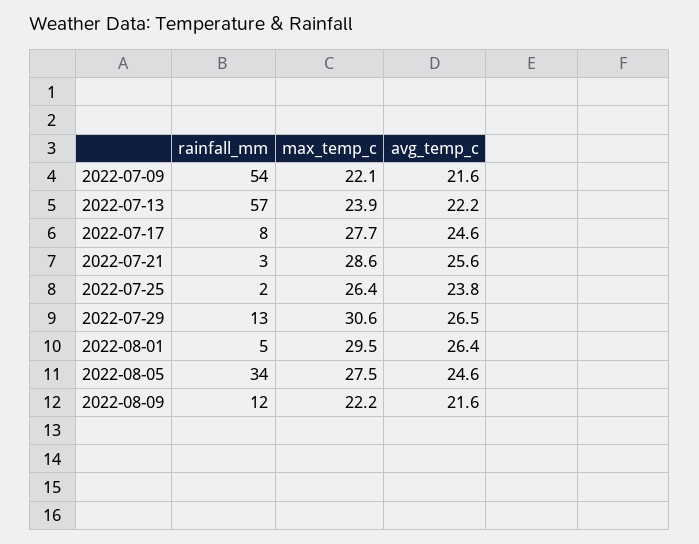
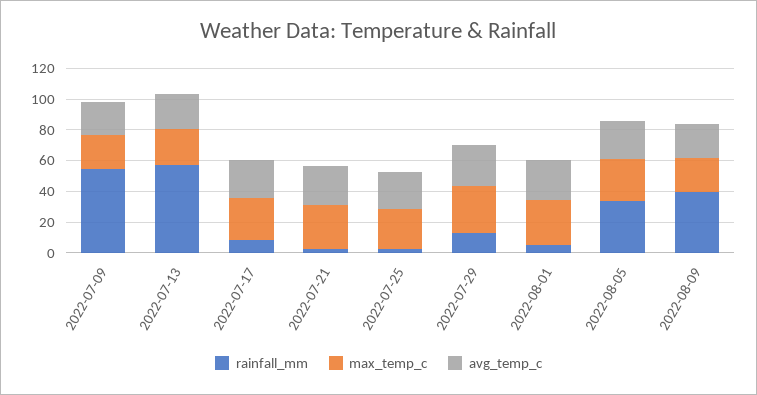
  {
    "rainfall_mm": {
      "2022-07-09": 54,
      "2022-07-13": 57,
      "2022-07-17": 8,
      "2022-07-21": 3,
      "2022-07-25": 2,
      "2022-07-29": 13,
      "2022-08-01": 5,
      "2022-08-05": 34,
-     "2022-08-09": 12
+     "2022-08-09": 40
    },
    "max_temp_c": {
      "2022-07-09": 22.1,
      "2022-07-13": 23.9,
      "2022-07-17": 27.7,
      "2022-07-21": 28.6,
      "2022-07-25": 26.4,
      "2022-07-29": 30.6,
      "2022-08-01": 29.5,
      "2022-08-05": 27.5,
      "2022-08-09": 22.2
    },
    "avg_temp_c": {
      "2022-07-09": 21.6,
      "2022-07-13": 22.2,
      "2022-07-17": 24.6,
      "2022-07-21": 25.6,
      "2022-07-25": 23.8,
      "2022-07-29": 26.5,
      "2022-08-01": 26.4,
      "2022-08-05": 24.6,
      "2022-08-09": 21.6
    }
  }

